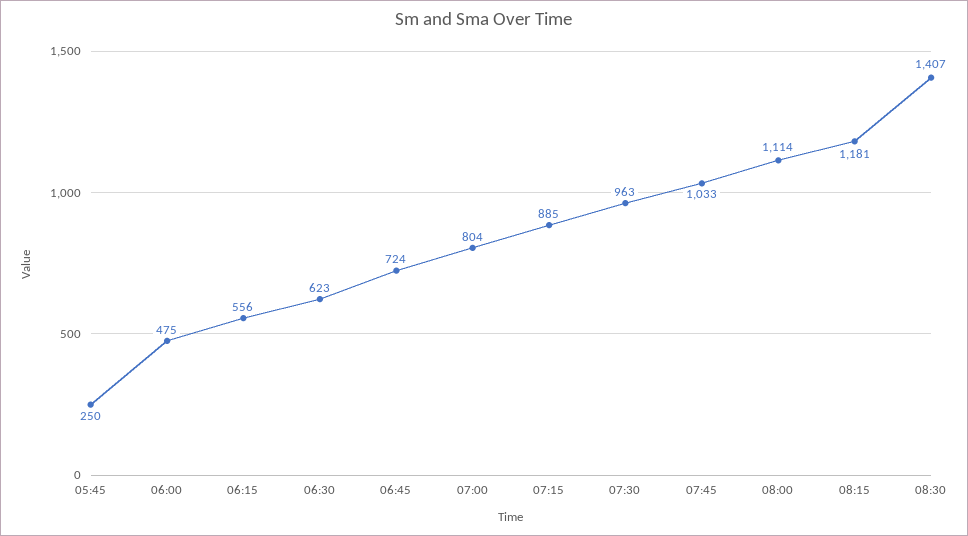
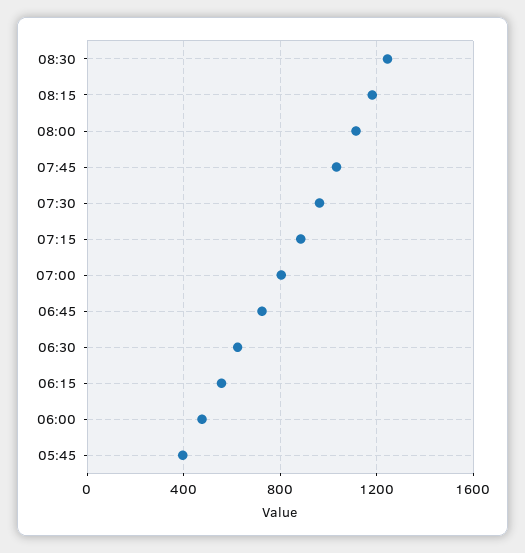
  {
-   "05:45": 250,
+   "05:45": 400,
    "06:00": 475,
    "06:15": 556,
    "06:30": 623,
    "06:45": 724,
    "07:00": 804,
    "07:15": 885,
    "07:30": 963,
    "07:45": 1033,
    "08:00": 1114,
    "08:15": 1181,
-   "08:30": 1407
+   "08:30": 1250
  }

